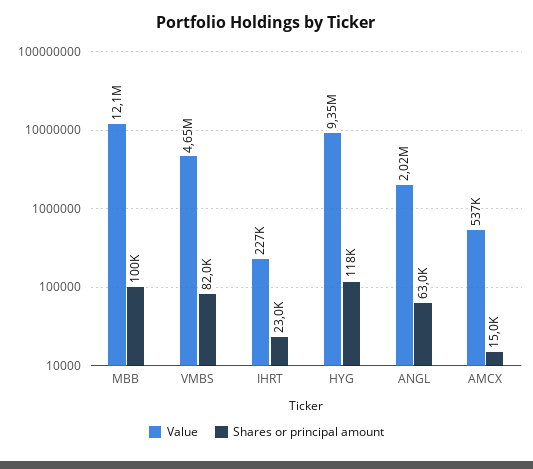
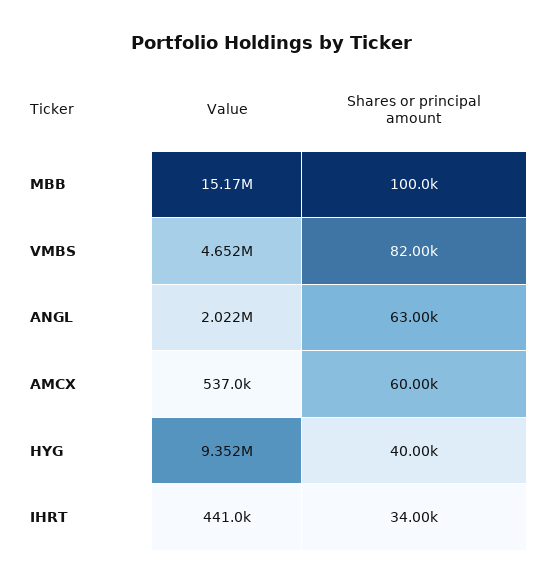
  {
    "Value": {
-     "MBB": 12100000,
+     "MBB": 15170000,
      "VMBS": 4652000,
-     "IHRT": 227000,
+     "IHRT": 441000,
      "HYG": 9352000,
      "ANGL": 2022000,
      "AMCX": 537000
    },
    "Shares or principal amount": {
      "MBB": 100000,
      "VMBS": 82000,
-     "IHRT": 23000,
+     "IHRT": 34000,
-     "HYG": 118000,
+     "HYG": 40000,
      "ANGL": 63000,
-     "AMCX": 15000
+     "AMCX": 60000
    }
  }

